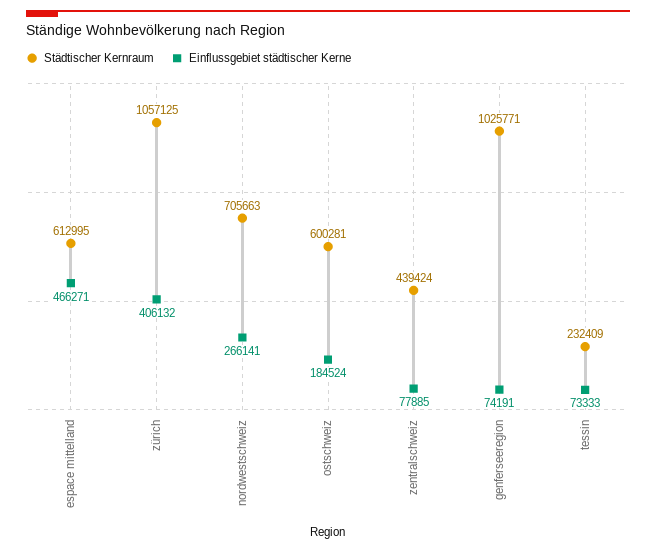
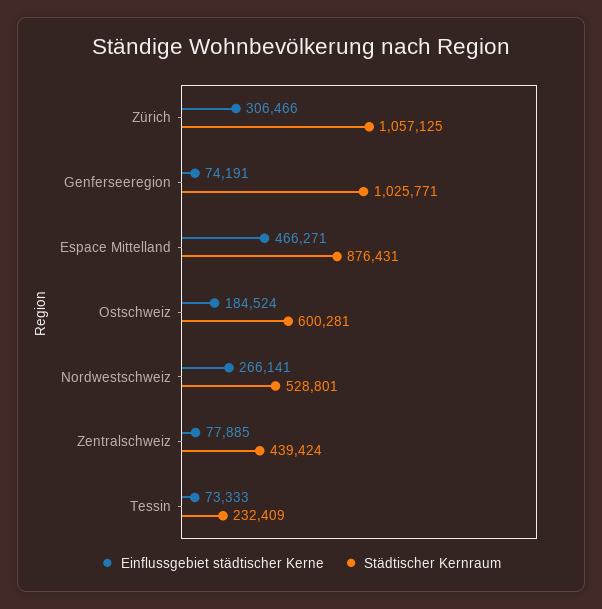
  {
    "Städtischer Kernraum": {
-     "espace mittelland": 612995,
+     "espace mittelland": 876431,
      "zürich": 1057125,
-     "nordwestschweiz": 705663,
+     "nordwestschweiz": 528801,
      "ostschweiz": 600281,
      "zentralschweiz": 439424,
      "genferseeregion": 1025771,
      "tessin": 232409
    },
    "Einflussgebiet städtischer Kerne": {
      "espace mittelland": 466271,
-     "zürich": 406132,
+     "zürich": 306466,
      "nordwestschweiz": 266141,
      "ostschweiz": 184524,
      "zentralschweiz": 77885,
      "genferseeregion": 74191,
      "tessin": 73333
    }
  }

